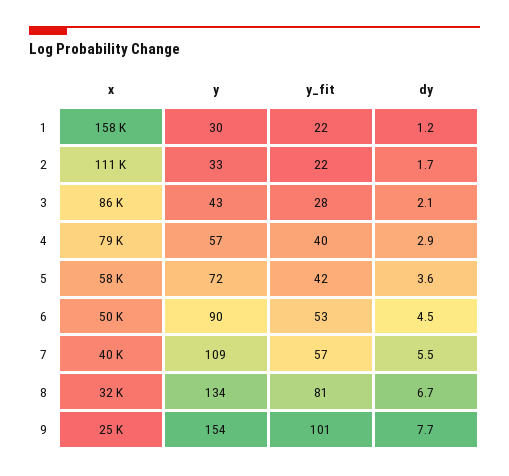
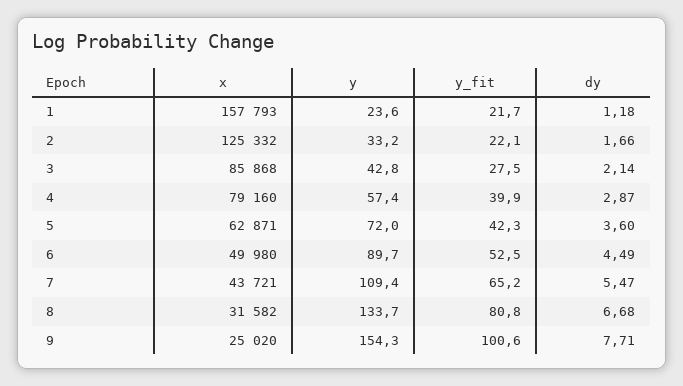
  {
    "x": {
      "1": 157793,
-     "2": 111000,
+     "2": 125332,
      "3": 85868,
      "4": 79160,
-     "5": 58000,
+     "5": 62871,
      "6": 49980,
-     "7": 40000,
+     "7": 43721,
      "8": 31582,
      "9": 25020
    },
    "y": {
-     "1": 30,
+     "1": 23.6,
      "2": 33.2,
      "3": 42.8,
      "4": 57.4,
      "5": 72,
      "6": 89.7,
      "7": 109.4,
      "8": 133.7,
      "9": 154.3
    },
    "y_fit": {
      "1": 21.7,
      "2": 22.1,
      "3": 27.5,
      "4": 39.9,
      "5": 42.3,
      "6": 52.5,
-     "7": 57,
+     "7": 65.2,
      "8": 80.8,
      "9": 100.6
    },
    "dy": {
      "1": 1.18,
      "2": 1.66,
      "3": 2.14,
      "4": 2.87,
      "5": 3.6,
      "6": 4.49,
      "7": 5.47,
      "8": 6.68,
      "9": 7.71
    }
  }

